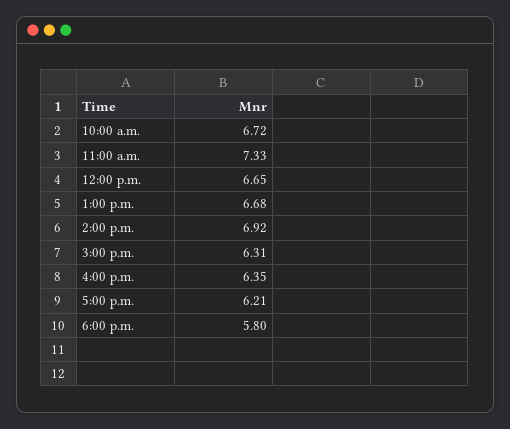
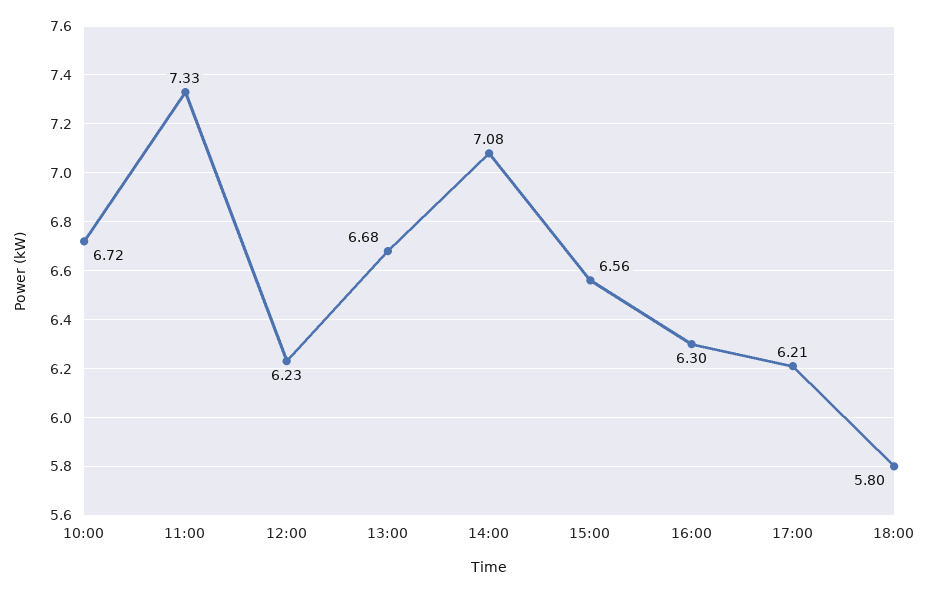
  {
    "10:00 a.m.": 6.72,
    "11:00 a.m.": 7.33,
-   "12:00 p.m.": 6.65,
+   "12:00 p.m.": 6.23,
    "1:00 p.m.": 6.68,
-   "2:00 p.m.": 6.92,
+   "2:00 p.m.": 7.08,
-   "3:00 p.m.": 6.31,
+   "3:00 p.m.": 6.56,
-   "4:00 p.m.": 6.35,
+   "4:00 p.m.": 6.3,
    "5:00 p.m.": 6.21,
    "6:00 p.m.": 5.8
  }

